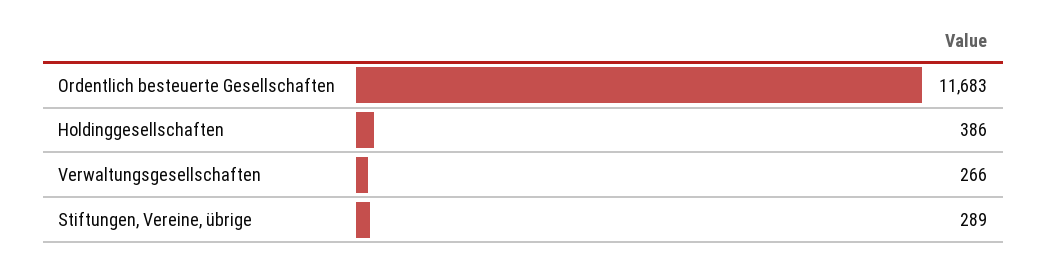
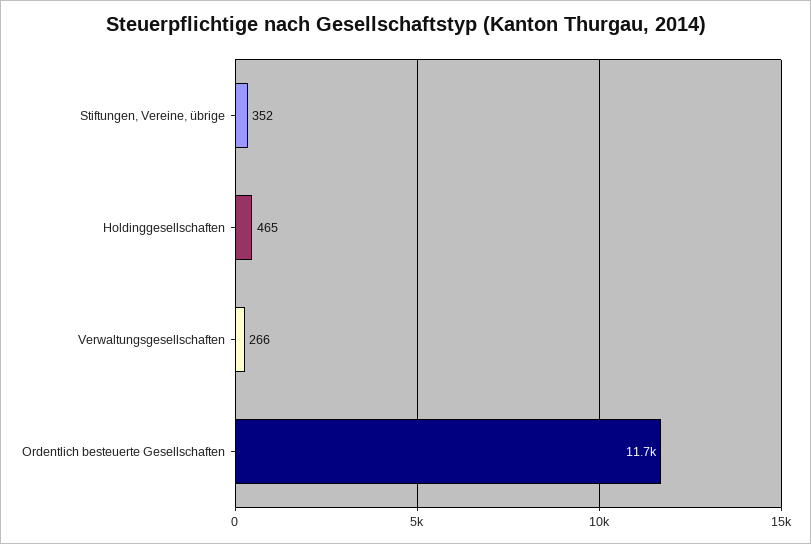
  {
    "Ordentlich besteuerte Gesellschaften": 11683,
-   "Holdinggesellschaften": 386,
+   "Holdinggesellschaften": 465,
    "Verwaltungsgesellschaften": 266,
-   "Stiftungen, Vereine, übrige": 289
+   "Stiftungen, Vereine, übrige": 352
  }

